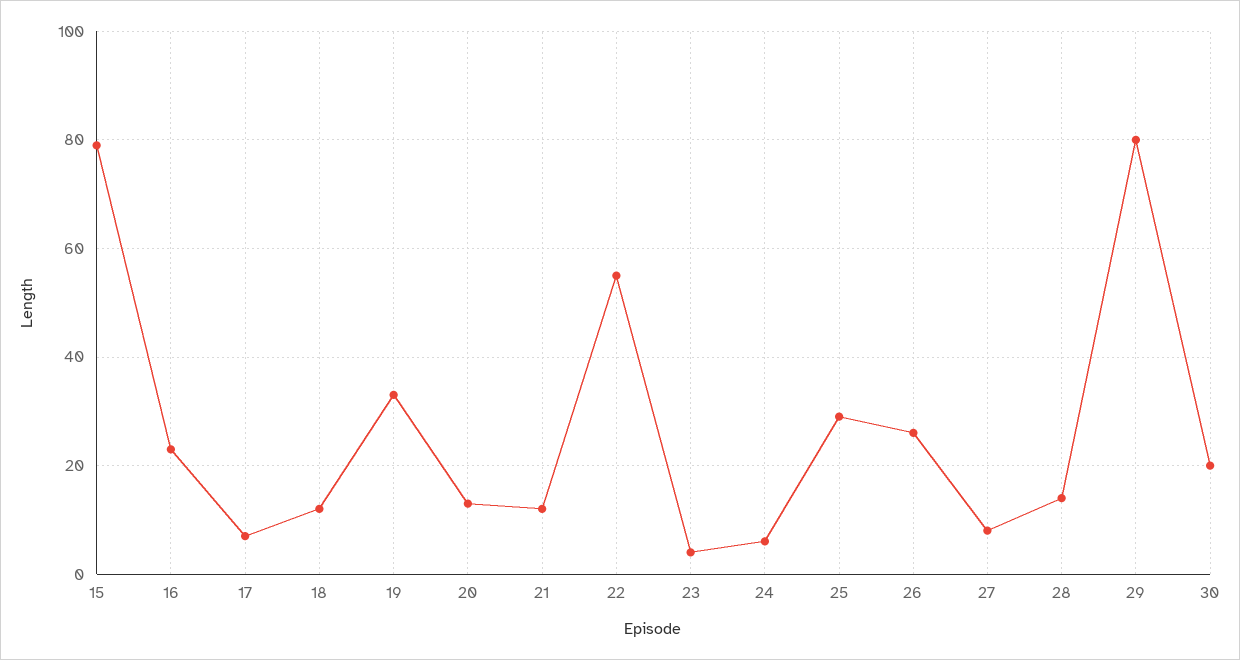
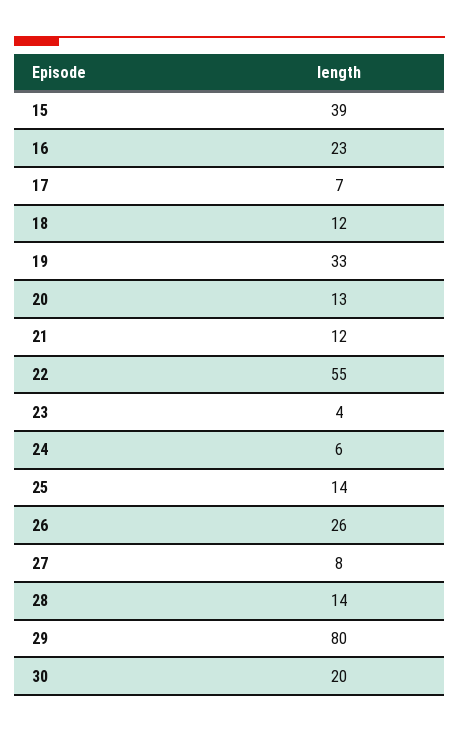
  {
-   "15": 80,
+   "15": 39,
    "16": 23,
    "17": 7,
    "18": 12,
    "19": 33,
    "20": 13,
    "21": 12,
    "22": 55,
    "23": 4,
    "24": 6,
-   "25": 30,
+   "25": 14,
    "26": 26,
    "27": 8,
    "28": 14,
    "29": 80,
    "30": 20
  }

